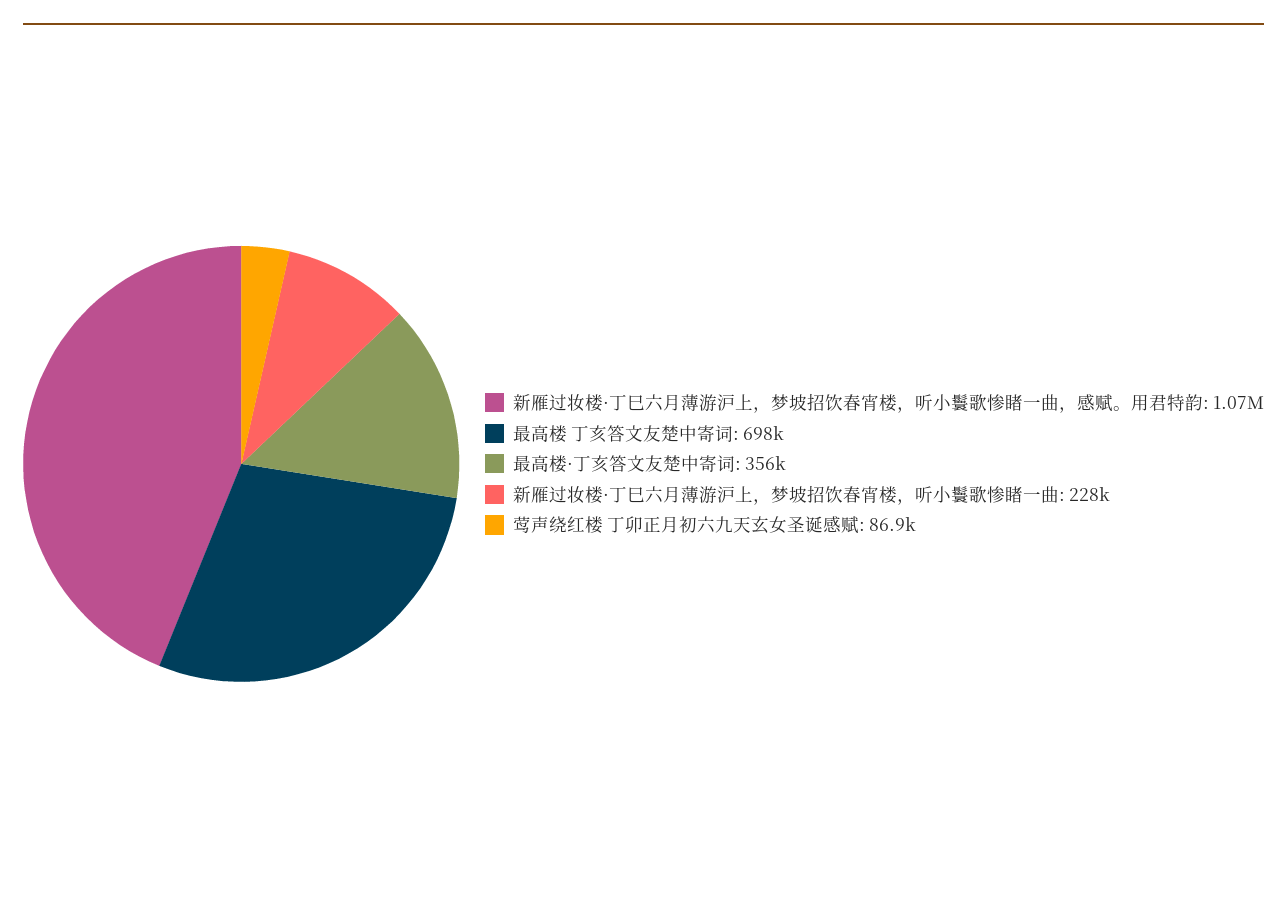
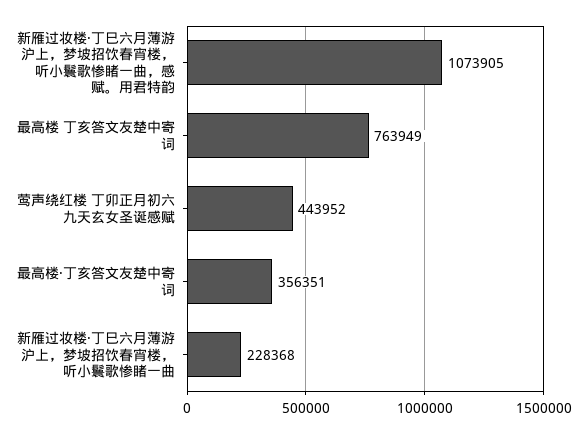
  {
    "新雁过妆楼·丁巳六月薄游沪上，梦坡招饮春宵楼，听小鬟歌惨睹一曲，感赋。用君特韵": 1073905,
-   "最高楼 丁亥答文友楚中寄词": 698000,
+   "最高楼 丁亥答文友楚中寄词": 763949,
    "最高楼·丁亥答文友楚中寄词": 356351,
    "新雁过妆楼·丁巳六月薄游沪上，梦坡招饮春宵楼，听小鬟歌惨睹一曲": 228368,
-   "莺声绕红楼 丁卯正月初六九天玄女圣诞感赋": 86900
+   "莺声绕红楼 丁卯正月初六九天玄女圣诞感赋": 443952
  }

